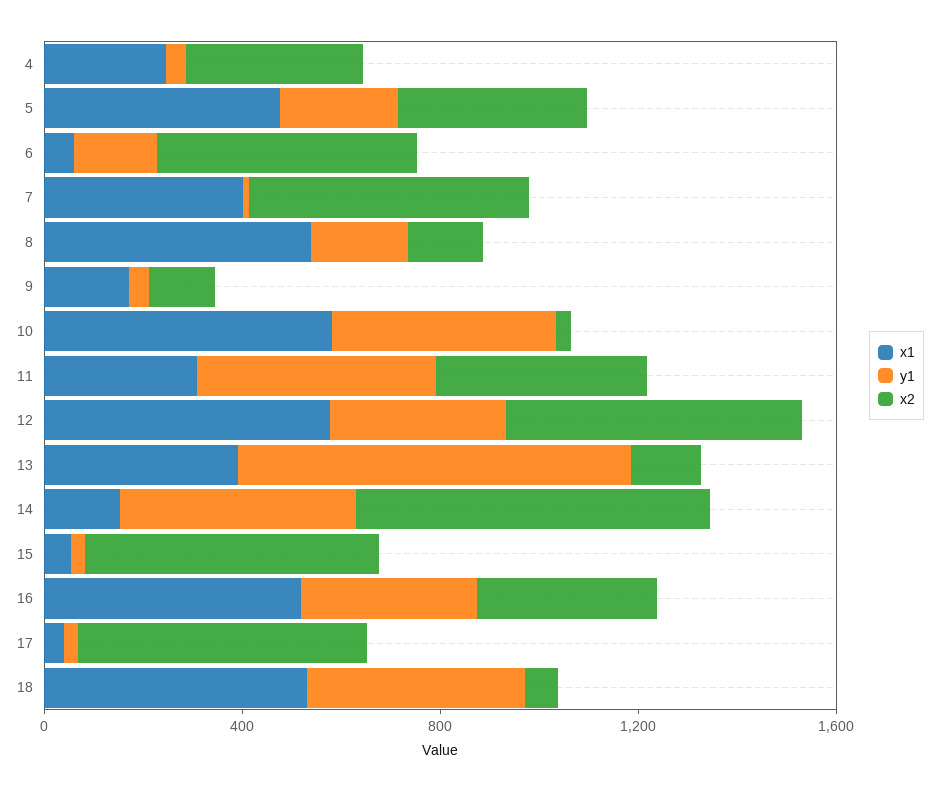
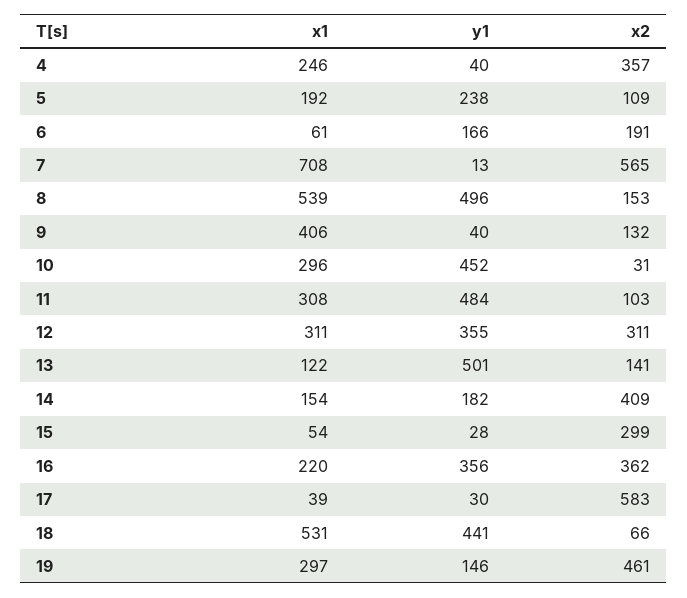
  {
    "x1": {
      "4": 246,
-     "5": 500,
+     "5": 192,
      "6": 61,
-     "7": 400,
+     "7": 708,
      "8": 539,
-     "9": 200,
+     "9": 406,
-     "10": 600,
+     "10": 296,
      "11": 308,
-     "12": 600,
+     "12": 311,
-     "13": 400,
+     "13": 122,
      "14": 154,
      "15": 54,
-     "16": 500,
+     "16": 220,
      "17": 39,
-     "18": 531
+     "18": 531,
+     "19": 297
    },
    "y1": {
      "4": 40,
      "5": 238,
      "6": 166,
      "7": 13,
-     "8": 200,
+     "8": 496,
      "9": 40,
      "10": 452,
      "11": 484,
      "12": 355,
-     "13": 800,
+     "13": 501,
-     "14": 500,
+     "14": 182,
      "15": 28,
      "16": 356,
      "17": 30,
-     "18": 441
+     "18": 441,
+     "19": 146
    },
    "x2": {
      "4": 357,
-     "5": 400,
+     "5": 109,
-     "6": 500,
+     "6": 191,
      "7": 565,
      "8": 153,
      "9": 132,
      "10": 31,
-     "11": 400,
+     "11": 103,
-     "12": 600,
+     "12": 311,
      "13": 141,
-     "14": 700,
+     "14": 409,
-     "15": 600,
+     "15": 299,
      "16": 362,
      "17": 583,
-     "18": 66
+     "18": 66,
+     "19": 461
    }
  }

